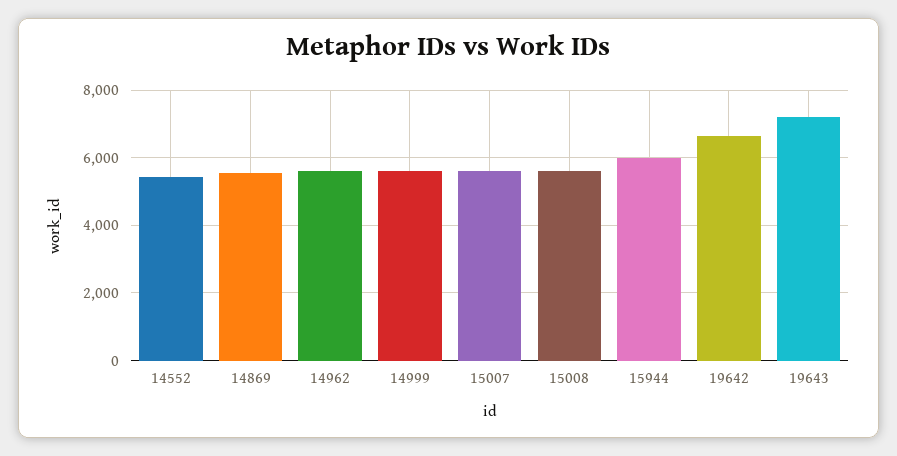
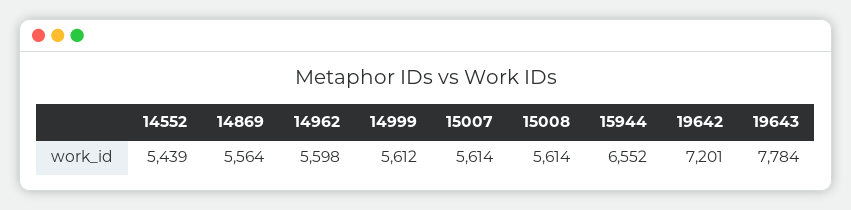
  {
    "14552": 5439,
    "14869": 5564,
    "14962": 5598,
    "14999": 5612,
    "15007": 5614,
    "15008": 5614,
-   "15944": 6000,
+   "15944": 6552,
-   "19642": 6600,
+   "19642": 7201,
-   "19643": 7200
+   "19643": 7784
  }

